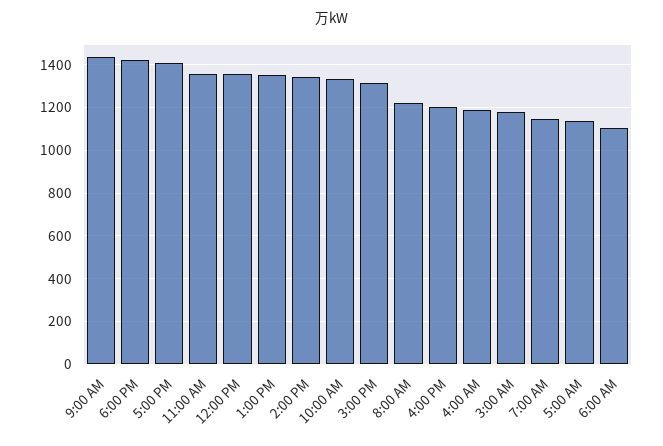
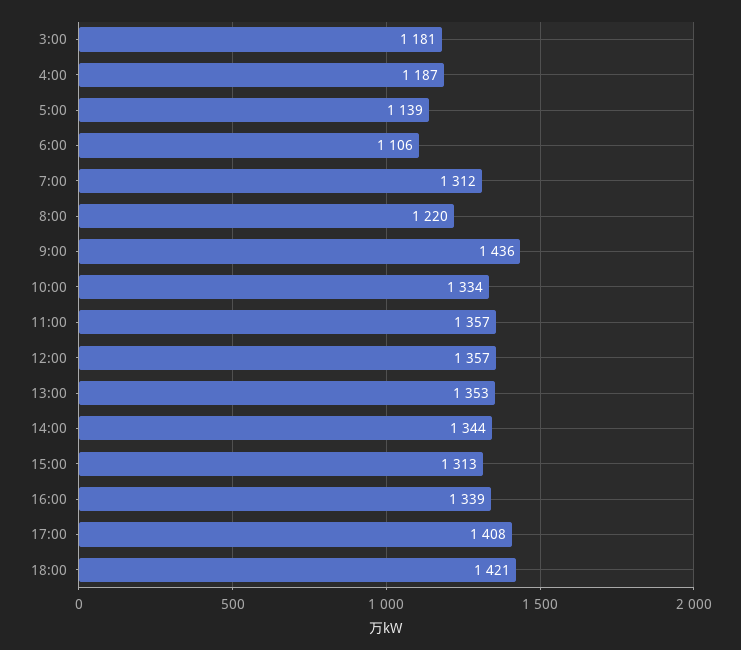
  {
    "9:00 AM": 1436,
    "6:00 PM": 1421,
    "5:00 PM": 1408,
    "11:00 AM": 1357,
    "12:00 PM": 1357,
    "1:00 PM": 1353,
    "2:00 PM": 1344,
    "10:00 AM": 1334,
    "3:00 PM": 1313,
    "8:00 AM": 1220,
-   "4:00 PM": 1200,
+   "4:00 PM": 1339,
    "4:00 AM": 1187,
    "3:00 AM": 1181,
-   "7:00 AM": 1150,
+   "7:00 AM": 1312,
    "5:00 AM": 1139,
    "6:00 AM": 1106
  }

